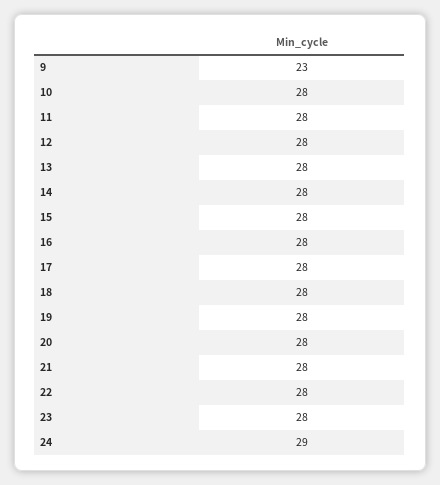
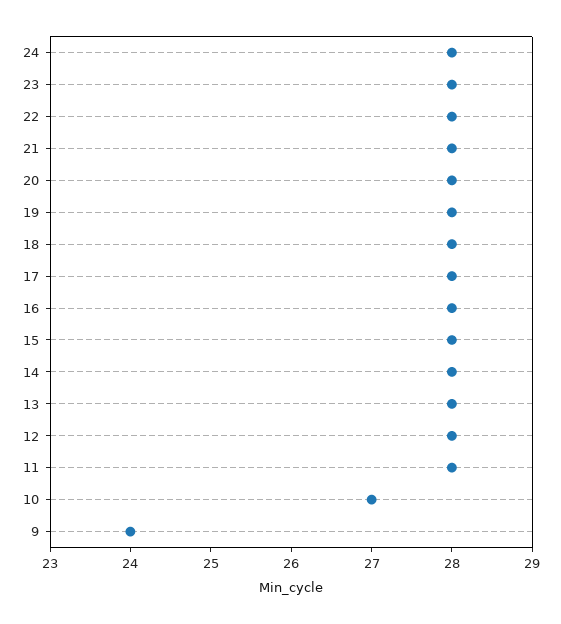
  {
-   "9": 23,
+   "9": 24,
-   "10": 28,
+   "10": 27,
    "11": 28,
    "12": 28,
    "13": 28,
    "14": 28,
    "15": 28,
    "16": 28,
    "17": 28,
    "18": 28,
    "19": 28,
    "20": 28,
    "21": 28,
    "22": 28,
    "23": 28,
-   "24": 29
+   "24": 28
  }

